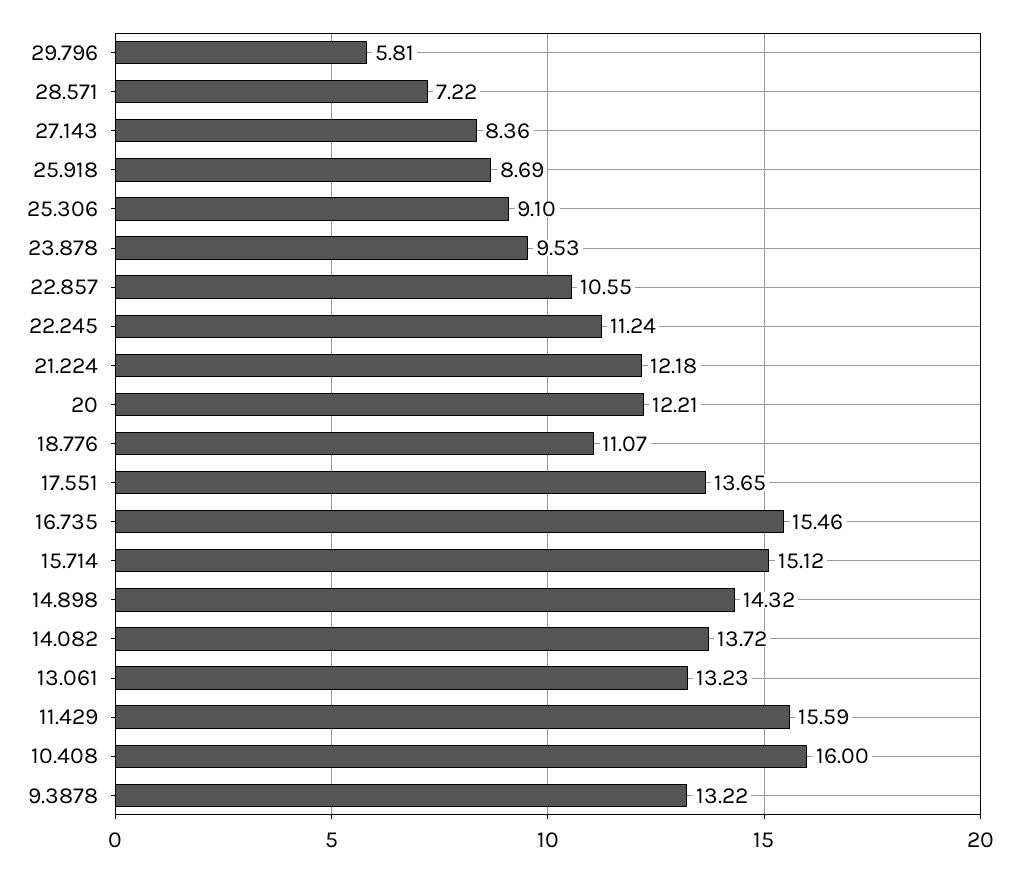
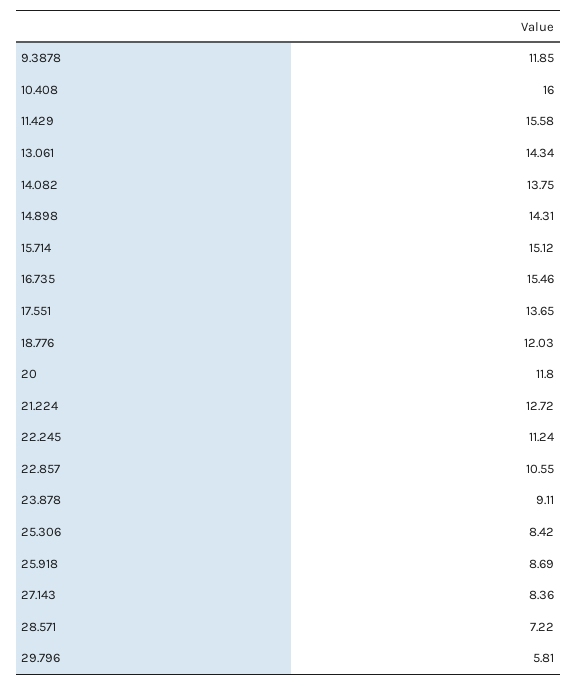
  {
    "29.796": 5.81,
    "28.571": 7.22,
    "27.143": 8.36,
    "25.918": 8.69,
-   "25.306": 9.1,
+   "25.306": 8.42,
-   "23.878": 9.53,
+   "23.878": 9.11,
    "22.857": 10.55,
    "22.245": 11.24,
-   "21.224": 12.18,
+   "21.224": 12.72,
-   "20": 12.21,
+   "20": 11.8,
-   "18.776": 11.07,
+   "18.776": 12.03,
    "17.551": 13.65,
    "16.735": 15.46,
    "15.714": 15.12,
-   "14.898": 14.32,
+   "14.898": 14.31,
-   "14.082": 13.72,
+   "14.082": 13.75,
-   "13.061": 13.23,
+   "13.061": 14.34,
-   "11.429": 15.59,
+   "11.429": 15.58,
    "10.408": 16,
-   "9.3878": 13.22
+   "9.3878": 11.85
  }

